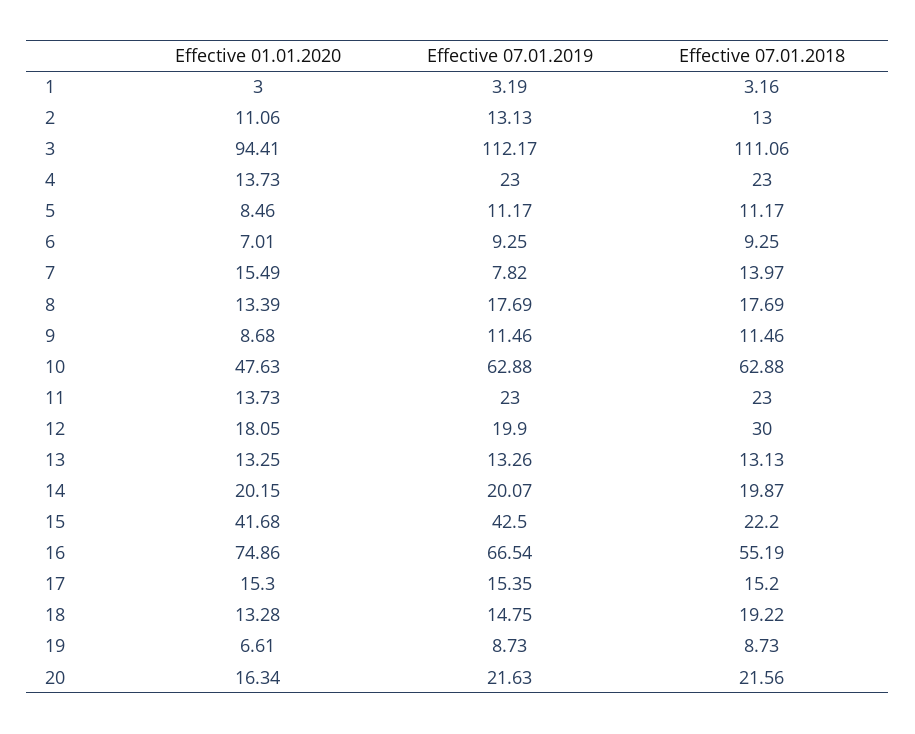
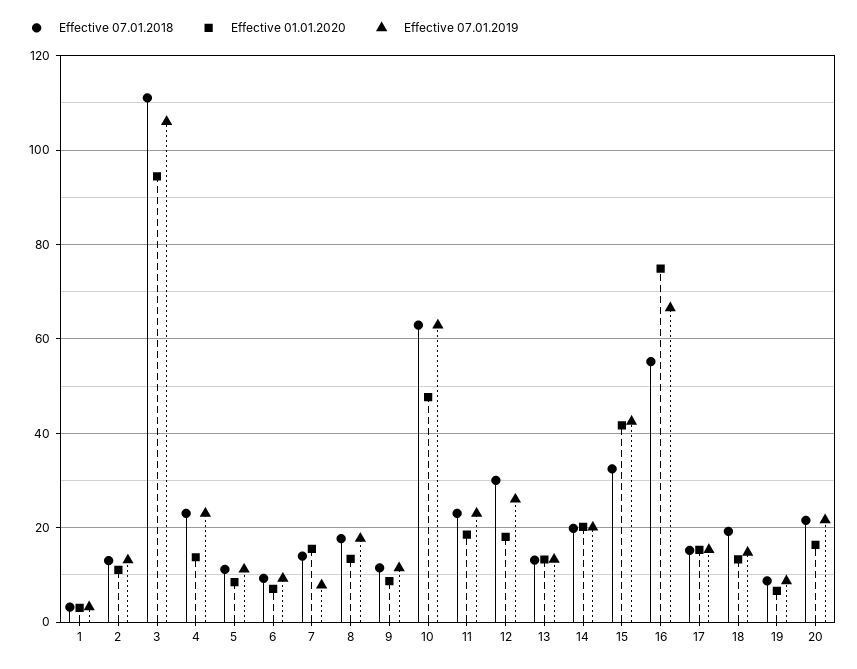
  {
    "Effective 01.01.2020": {
      "1": 3,
      "2": 11.06,
      "3": 94.41,
      "4": 13.73,
      "5": 8.46,
      "6": 7.01,
      "7": 15.49,
      "8": 13.39,
      "9": 8.68,
      "10": 47.63,
-     "11": 13.73,
+     "11": 18,
      "12": 18.05,
      "13": 13.25,
      "14": 20.15,
      "15": 41.68,
      "16": 74.86,
      "17": 15.3,
      "18": 13.28,
      "19": 6.61,
      "20": 16.34
    },
    "Effective 07.01.2019": {
      "1": 3.19,
      "2": 13.13,
-     "3": 112.17,
+     "3": 106,
      "4": 23,
      "5": 11.17,
      "6": 9.25,
      "7": 7.82,
      "8": 17.69,
      "9": 11.46,
      "10": 62.88,
      "11": 23,
-     "12": 19.9,
+     "12": 26,
      "13": 13.26,
      "14": 20.07,
      "15": 42.5,
      "16": 66.54,
      "17": 15.35,
      "18": 14.75,
      "19": 8.73,
      "20": 21.63
    },
    "Effective 07.01.2018": {
      "1": 3.16,
      "2": 13,
      "3": 111.06,
      "4": 23,
      "5": 11.17,
      "6": 9.25,
      "7": 13.97,
      "8": 17.69,
      "9": 11.46,
      "10": 62.88,
      "11": 23,
      "12": 30,
      "13": 13.13,
      "14": 19.87,
-     "15": 22.2,
+     "15": 32,
      "16": 55.19,
      "17": 15.2,
      "18": 19.22,
      "19": 8.73,
      "20": 21.56
    }
  }

